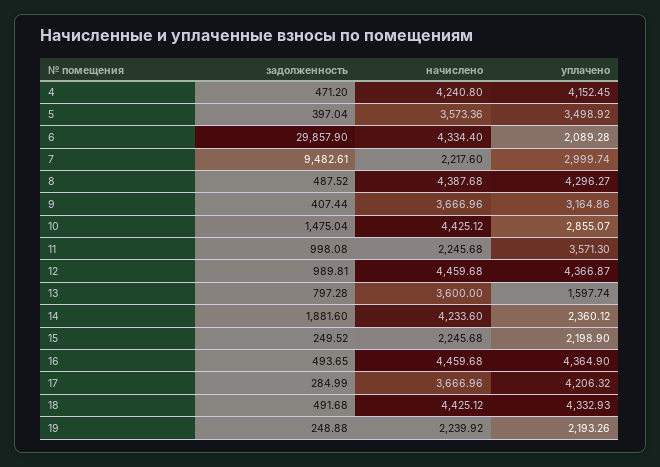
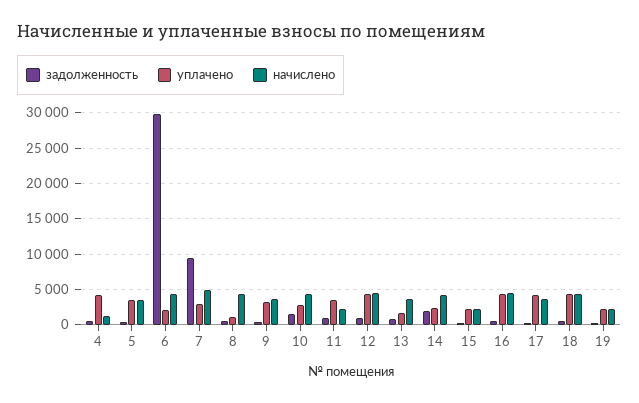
  {
    "задолженность": {
      "4": 471.2,
      "5": 397.04,
      "6": 29857.9,
      "7": 9482.61,
      "8": 487.52,
      "9": 407.44,
      "10": 1475.04,
      "11": 998.08,
      "12": 989.81,
      "13": 797.28,
      "14": 1881.6,
      "15": 249.52,
      "16": 493.65,
      "17": 284.99,
      "18": 491.68,
      "19": 248.88
    },
    "начислено": {
-     "4": 4240.8,
+     "4": 1000,
      "5": 3573.36,
      "6": 4334.4,
-     "7": 2217.6,
+     "7": 5000,
      "8": 4387.68,
      "9": 3666.96,
      "10": 4425.12,
      "11": 2245.68,
      "12": 4459.68,
      "13": 3600,
      "14": 4233.6,
      "15": 2245.68,
      "16": 4459.68,
      "17": 3666.96,
      "18": 4425.12,
      "19": 2239.92
    },
    "уплачено": {
      "4": 4152.45,
      "5": 3498.92,
      "6": 2089.28,
      "7": 2999.74,
-     "8": 4296.27,
+     "8": 1000,
      "9": 3164.86,
      "10": 2855.07,
      "11": 3571.3,
      "12": 4366.87,
      "13": 1597.74,
      "14": 2360.12,
      "15": 2198.9,
      "16": 4364.9,
      "17": 4206.32,
      "18": 4332.93,
      "19": 2193.26
    }
  }

